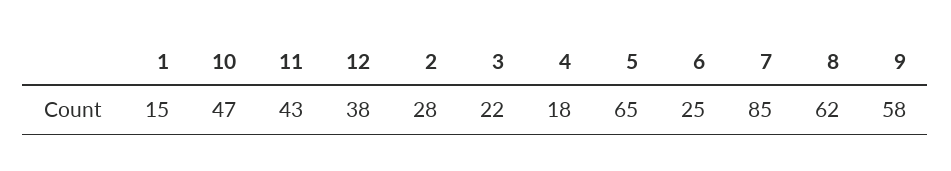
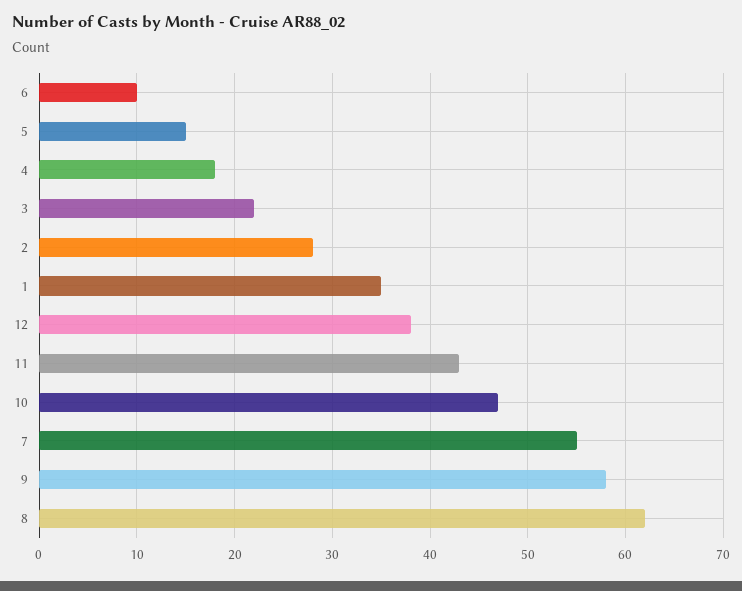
  {
-   "1": 15,
+   "1": 35,
    "10": 47,
    "11": 43,
    "12": 38,
    "2": 28,
    "3": 22,
    "4": 18,
-   "5": 65,
+   "5": 15,
-   "6": 25,
+   "6": 10,
-   "7": 85,
+   "7": 55,
    "8": 62,
    "9": 58
  }

